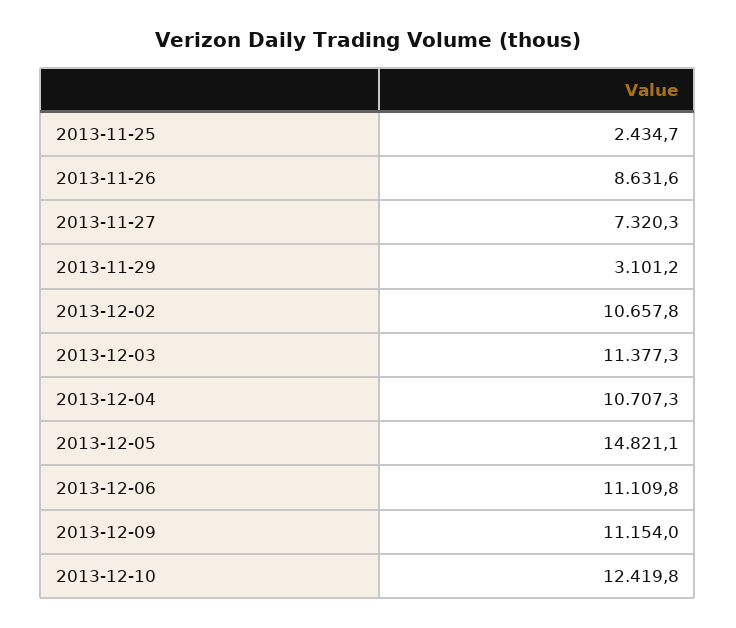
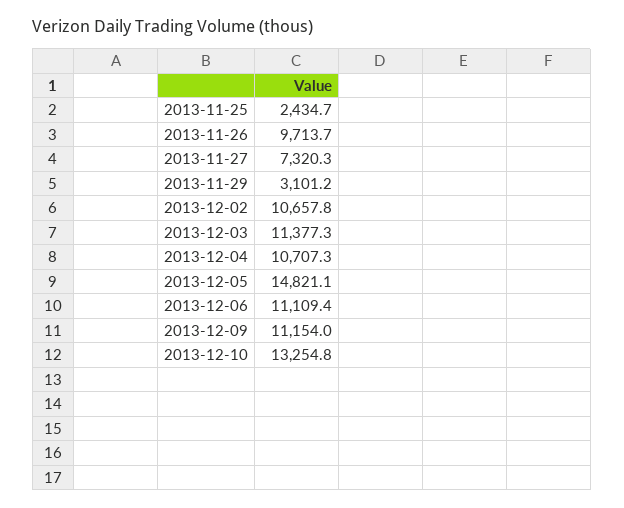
  {
    "2013-11-25": 2434.7,
-   "2013-11-26": 8631.6,
+   "2013-11-26": 9713.7,
    "2013-11-27": 7320.3,
    "2013-11-29": 3101.2,
    "2013-12-02": 10657.8,
    "2013-12-03": 11377.3,
    "2013-12-04": 10707.3,
    "2013-12-05": 14821.1,
-   "2013-12-06": 11109.8,
+   "2013-12-06": 11109.4,
    "2013-12-09": 11154,
-   "2013-12-10": 12419.8
+   "2013-12-10": 13254.8
  }

